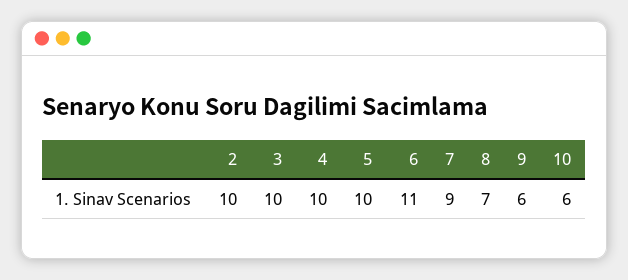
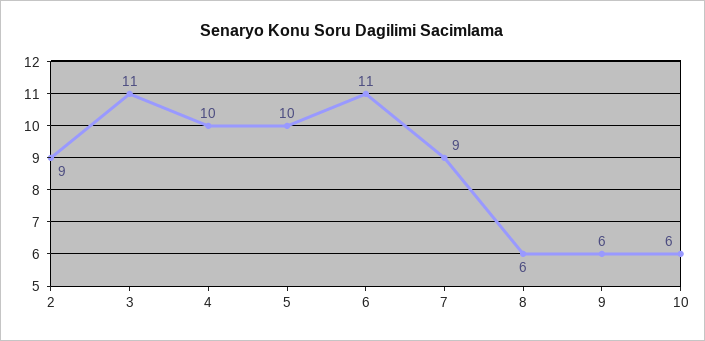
  {
-   "2": 10,
+   "2": 9,
-   "3": 10,
+   "3": 11,
    "4": 10,
    "5": 10,
    "6": 11,
    "7": 9,
-   "8": 7,
+   "8": 6,
    "9": 6,
    "10": 6
  }

